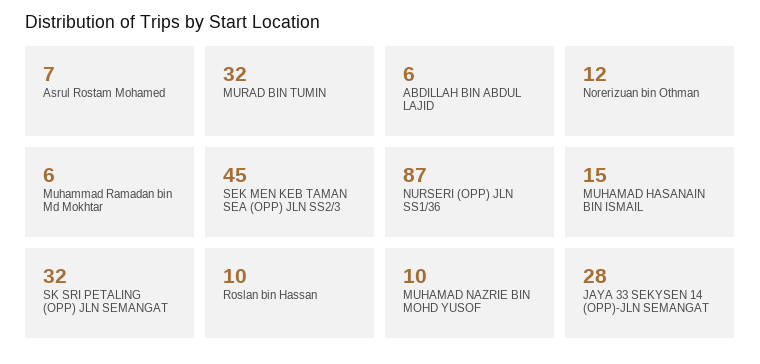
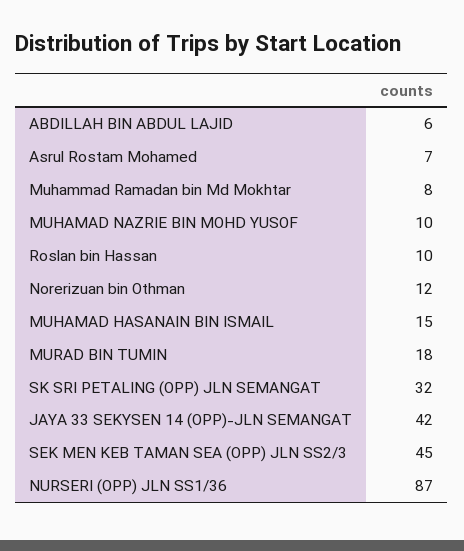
  {
    "Asrul Rostam Mohamed": 7,
-   "MURAD BIN TUMIN": 32,
+   "MURAD BIN TUMIN": 18,
    "ABDILLAH BIN ABDUL LAJID": 6,
    "Norerizuan bin Othman": 12,
-   "Muhammad Ramadan bin Md Mokhtar": 6,
+   "Muhammad Ramadan bin Md Mokhtar": 8,
    "SEK MEN KEB TAMAN SEA (OPP) JLN SS2/3": 45,
    "NURSERI (OPP) JLN SS1/36": 87,
    "MUHAMAD HASANAIN BIN ISMAIL": 15,
    "SK SRI PETALING (OPP) JLN SEMANGAT": 32,
    "Roslan bin Hassan": 10,
    "MUHAMAD NAZRIE BIN MOHD YUSOF": 10,
-   "JAYA 33 SEKYSEN 14 (OPP)-JLN SEMANGAT": 28
+   "JAYA 33 SEKYSEN 14 (OPP)-JLN SEMANGAT": 42
  }

